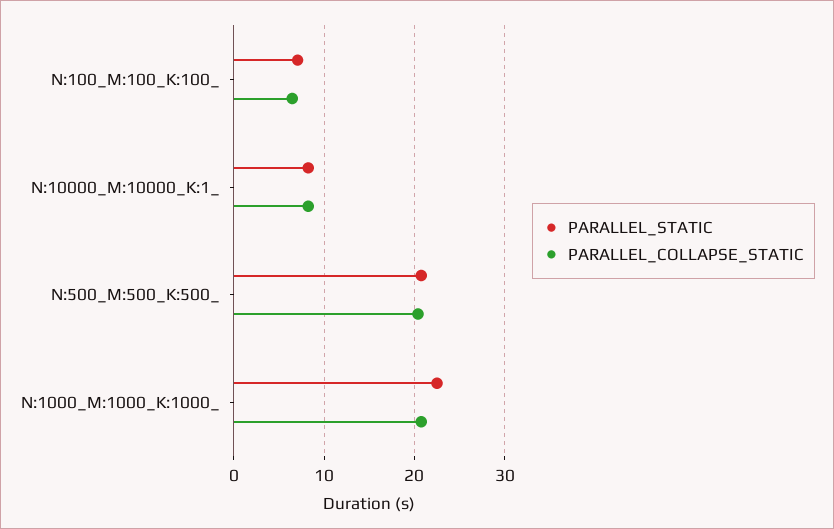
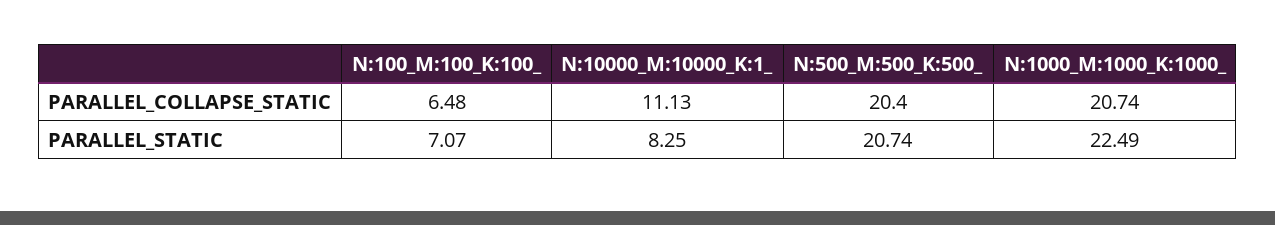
  {
    "PARALLEL_STATIC": {
      "N:100_M:100_K:100_": 7.07,
      "N:10000_M:10000_K:1_": 8.25,
      "N:500_M:500_K:500_": 20.74,
      "N:1000_M:1000_K:1000_": 22.49
    },
    "PARALLEL_COLLAPSE_STATIC": {
      "N:100_M:100_K:100_": 6.48,
-     "N:10000_M:10000_K:1_": 8,
+     "N:10000_M:10000_K:1_": 11.13,
      "N:500_M:500_K:500_": 20.4,
      "N:1000_M:1000_K:1000_": 20.74
    }
  }

